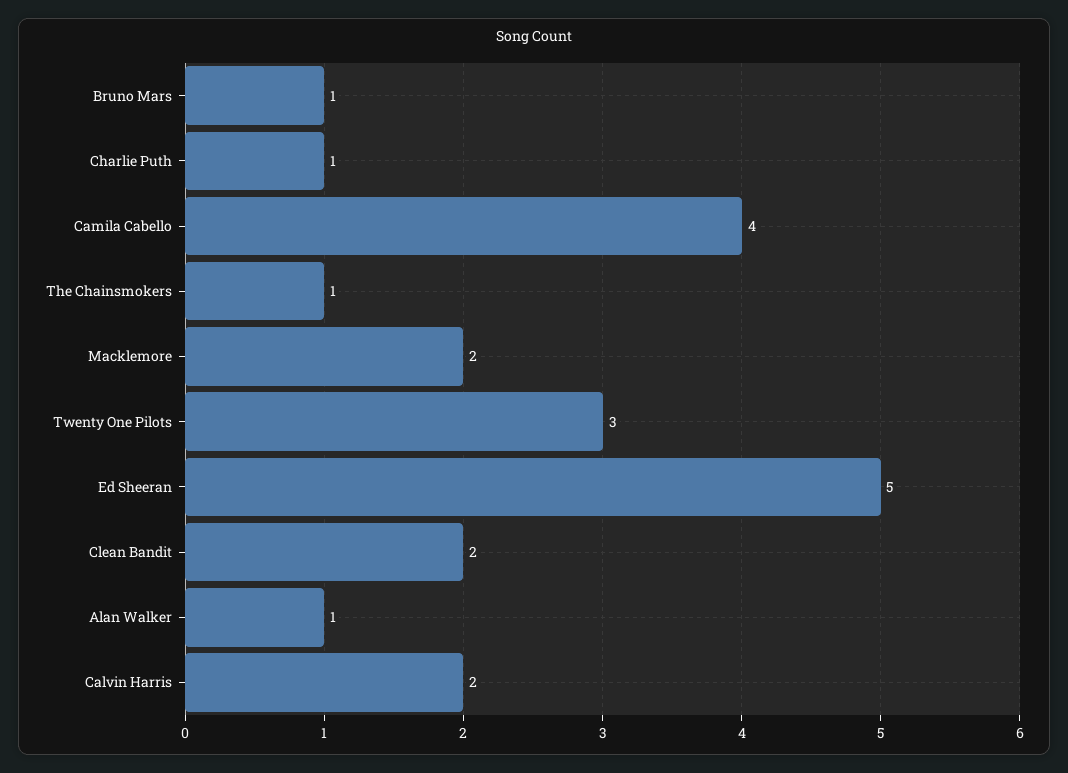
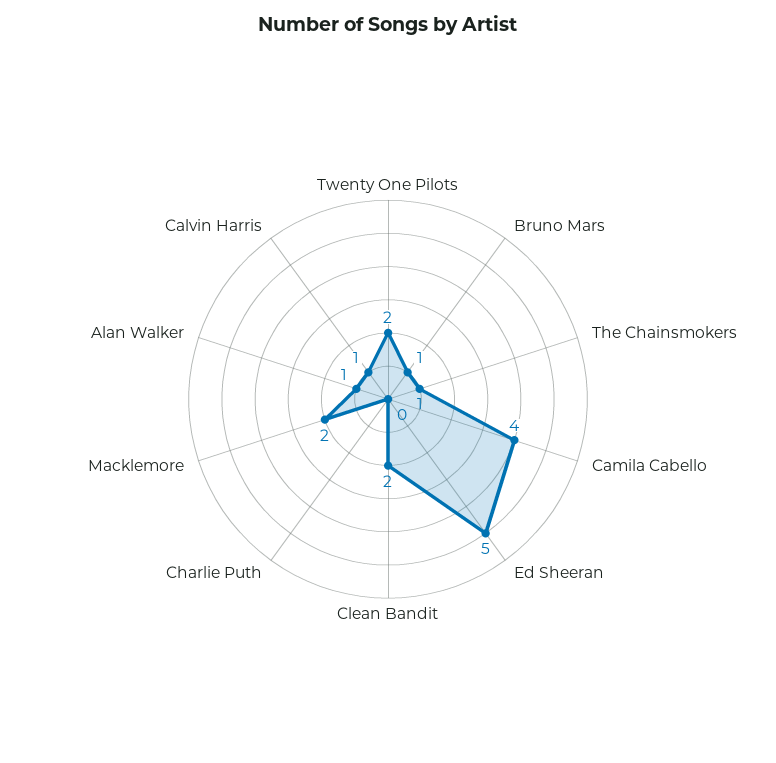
  {
    "Bruno Mars": 1,
-   "Charlie Puth": 1,
+   "Charlie Puth": 0,
    "Camila Cabello": 4,
    "The Chainsmokers": 1,
    "Macklemore": 2,
-   "Twenty One Pilots": 3,
+   "Twenty One Pilots": 2,
    "Ed Sheeran": 5,
    "Clean Bandit": 2,
    "Alan Walker": 1,
-   "Calvin Harris": 2
+   "Calvin Harris": 1
  }

